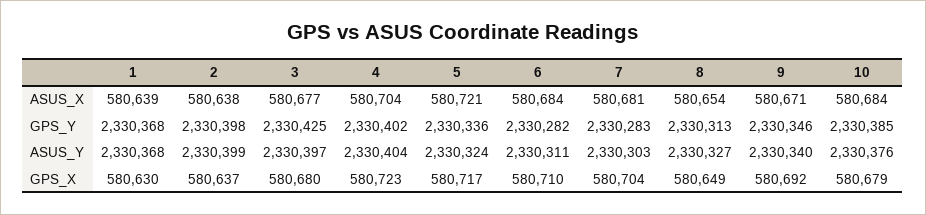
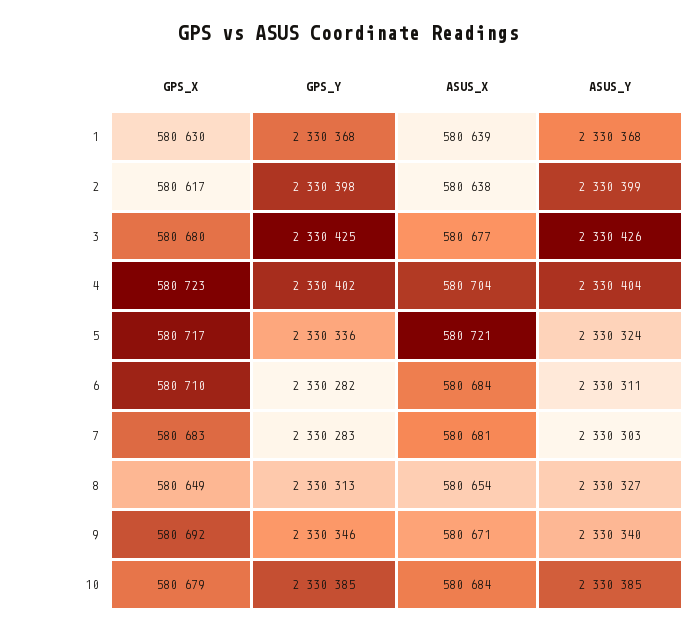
  {
    "1": {
      "ASUS_X": 580639,
      "GPS_Y": 2330368,
      "ASUS_Y": 2330368,
      "GPS_X": 580630
    },
    "2": {
      "ASUS_X": 580638,
      "GPS_Y": 2330398,
      "ASUS_Y": 2330399,
-     "GPS_X": 580637
+     "GPS_X": 580617
    },
    "3": {
      "ASUS_X": 580677,
      "GPS_Y": 2330425,
-     "ASUS_Y": 2330397,
+     "ASUS_Y": 2330426,
      "GPS_X": 580680
    },
    "4": {
      "ASUS_X": 580704,
      "GPS_Y": 2330402,
      "ASUS_Y": 2330404,
      "GPS_X": 580723
    },
    "5": {
      "ASUS_X": 580721,
      "GPS_Y": 2330336,
      "ASUS_Y": 2330324,
      "GPS_X": 580717
    },
    "6": {
      "ASUS_X": 580684,
      "GPS_Y": 2330282,
      "ASUS_Y": 2330311,
      "GPS_X": 580710
    },
    "7": {
      "ASUS_X": 580681,
      "GPS_Y": 2330283,
      "ASUS_Y": 2330303,
-     "GPS_X": 580704
+     "GPS_X": 580683
    },
    "8": {
      "ASUS_X": 580654,
      "GPS_Y": 2330313,
      "ASUS_Y": 2330327,
      "GPS_X": 580649
    },
    "9": {
      "ASUS_X": 580671,
      "GPS_Y": 2330346,
      "ASUS_Y": 2330340,
      "GPS_X": 580692
    },
    "10": {
      "ASUS_X": 580684,
      "GPS_Y": 2330385,
-     "ASUS_Y": 2330376,
+     "ASUS_Y": 2330385,
      "GPS_X": 580679
    }
  }

